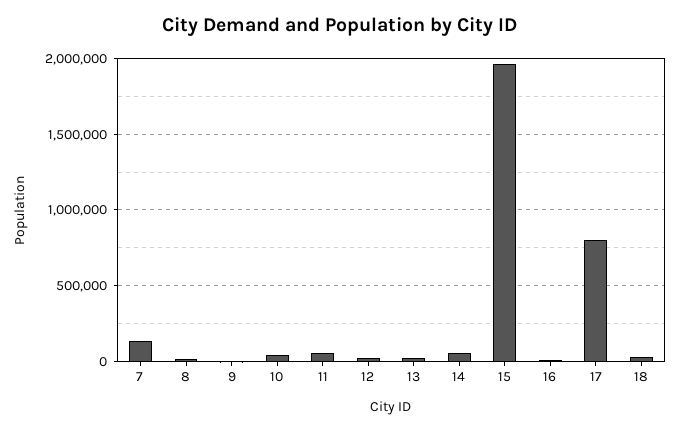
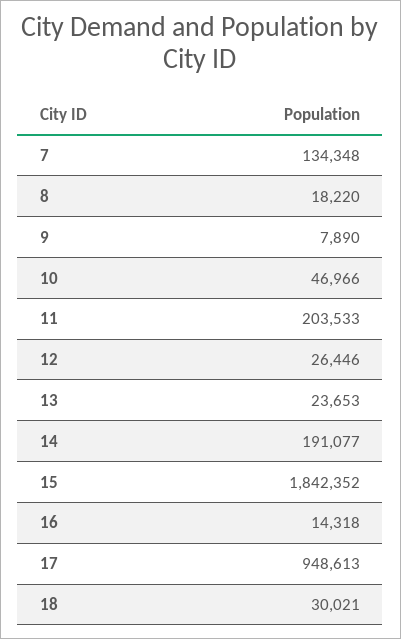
  {
    "7": 134348,
    "8": 18220,
    "9": 7890,
    "10": 46966,
-   "11": 50000,
+   "11": 203533,
    "12": 26446,
    "13": 23653,
-   "14": 50000,
+   "14": 191077,
-   "15": 1950000,
+   "15": 1842352,
    "16": 14318,
-   "17": 800000,
+   "17": 948613,
    "18": 30021
  }

